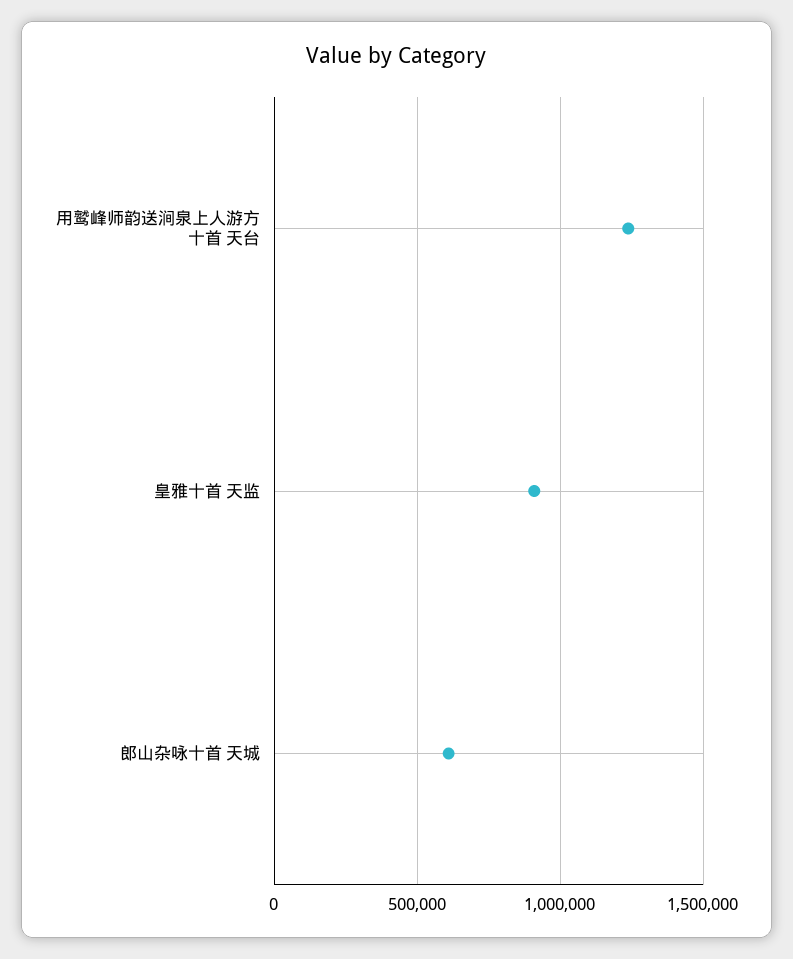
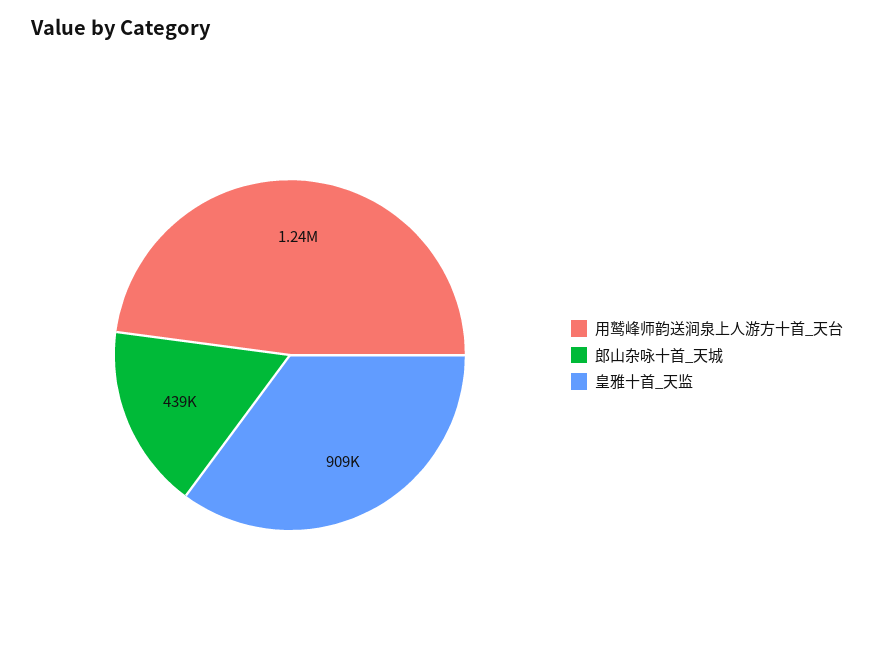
  {
    "用鹫峰师韵送涧泉上人游方十首 天台": 1240000,
    "皇雅十首 天监": 909000,
-   "郎山杂咏十首 天城": 600000
+   "郎山杂咏十首 天城": 439000
  }

